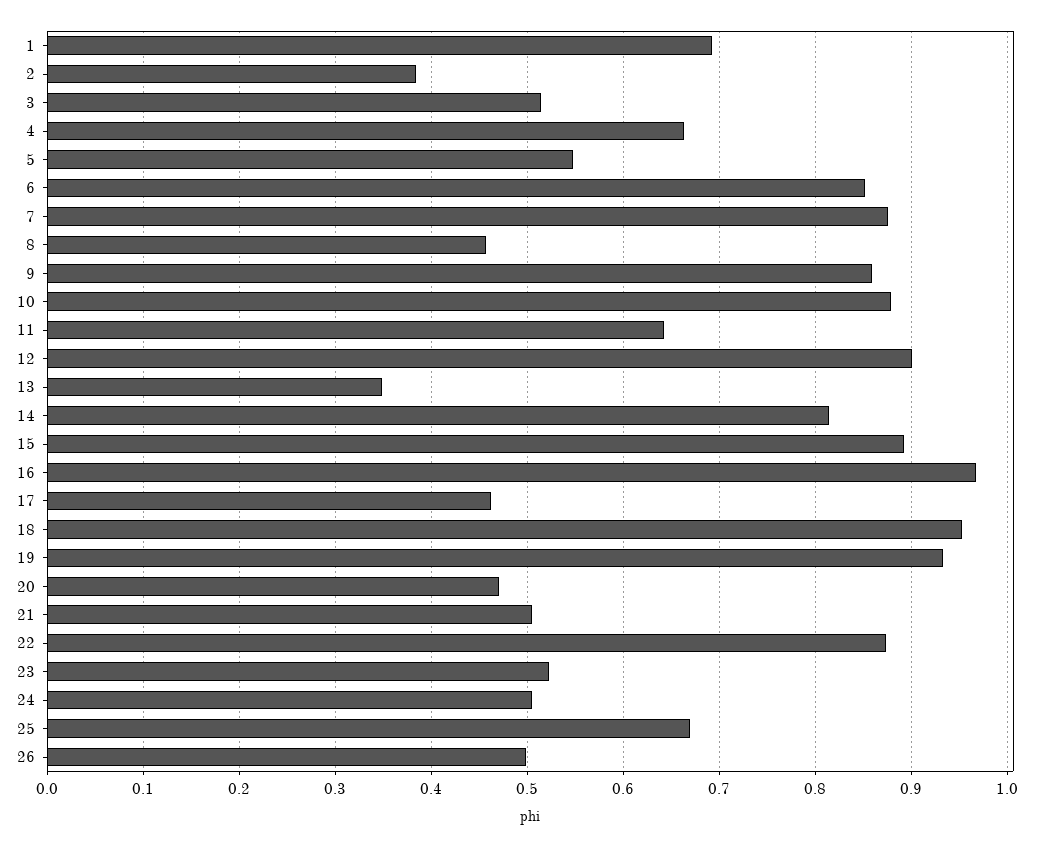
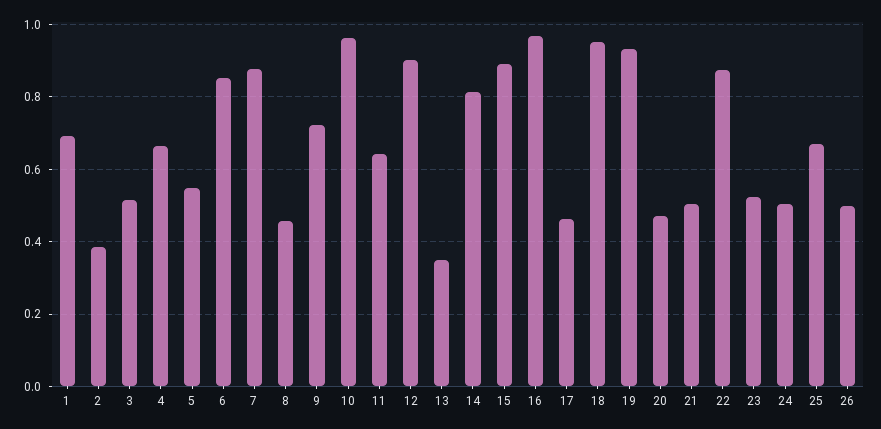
  {
    "1": 0.69,
    "2": 0.38,
    "3": 0.51,
    "4": 0.66,
    "5": 0.55,
    "6": 0.85,
    "7": 0.88,
    "8": 0.46,
-   "9": 0.86,
+   "9": 0.72,
-   "10": 0.88,
+   "10": 0.96,
    "11": 0.64,
    "12": 0.9,
    "13": 0.35,
    "14": 0.81,
    "15": 0.89,
    "16": 0.97,
    "17": 0.46,
    "18": 0.95,
    "19": 0.93,
    "20": 0.47,
    "21": 0.5,
    "22": 0.87,
    "23": 0.52,
    "24": 0.51,
    "25": 0.67,
    "26": 0.5
  }

